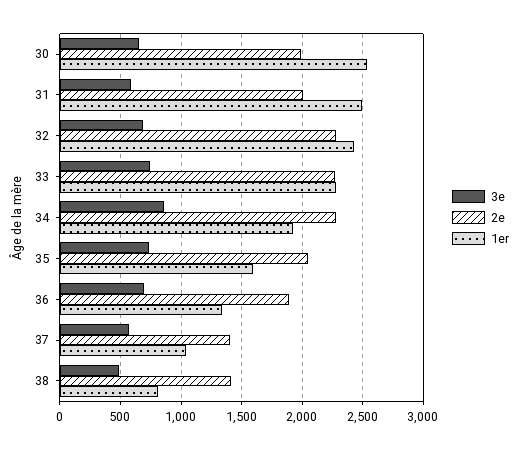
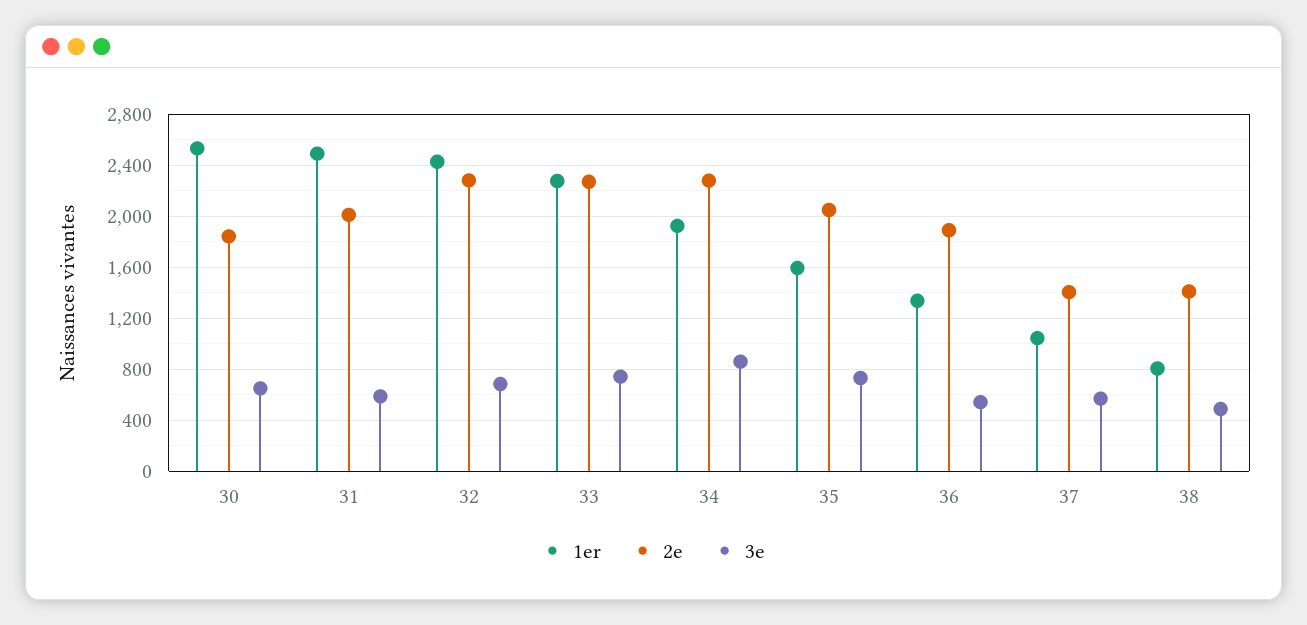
  {
    "3e": {
      "30": 650,
      "31": 600,
      "32": 700,
      "33": 750,
      "34": 850,
      "35": 750,
-     "36": 700,
+     "36": 550,
      "37": 550,
      "38": 500
    },
    "2e": {
-     "30": 2000,
+     "30": 1850,
      "31": 2000,
      "32": 2300,
      "33": 2250,
      "34": 2300,
      "35": 2050,
      "36": 1900,
      "37": 1400,
      "38": 1400
    },
    "1er": {
      "30": 2550,
      "31": 2500,
      "32": 2450,
      "33": 2300,
      "34": 1900,
      "35": 1600,
      "36": 1350,
      "37": 1050,
      "38": 800
    }
  }

